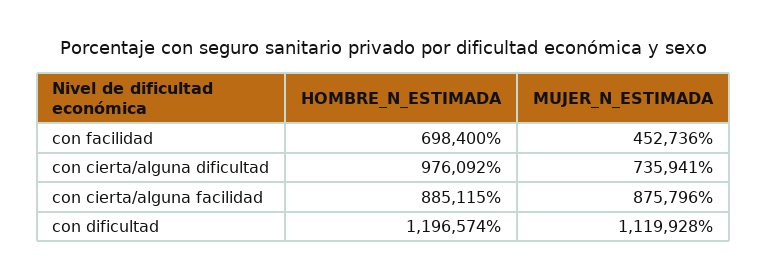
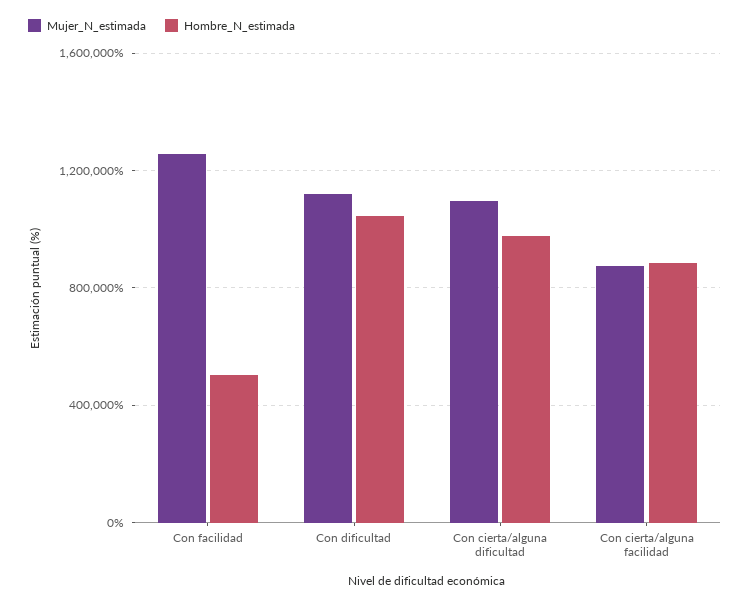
  {
    "HOMBRE_N_ESTIMADA": {
-     "con facilidad": 698400,
+     "con facilidad": 500000,
      "con cierta/alguna dificultad": 976092,
      "con cierta/alguna facilidad": 885115,
-     "con dificultad": 1196574
+     "con dificultad": 1050000
    },
    "MUJER_N_ESTIMADA": {
-     "con facilidad": 452736,
+     "con facilidad": 1250000,
-     "con cierta/alguna dificultad": 735941,
+     "con cierta/alguna dificultad": 1100000,
      "con cierta/alguna facilidad": 875796,
      "con dificultad": 1119928
    }
  }

